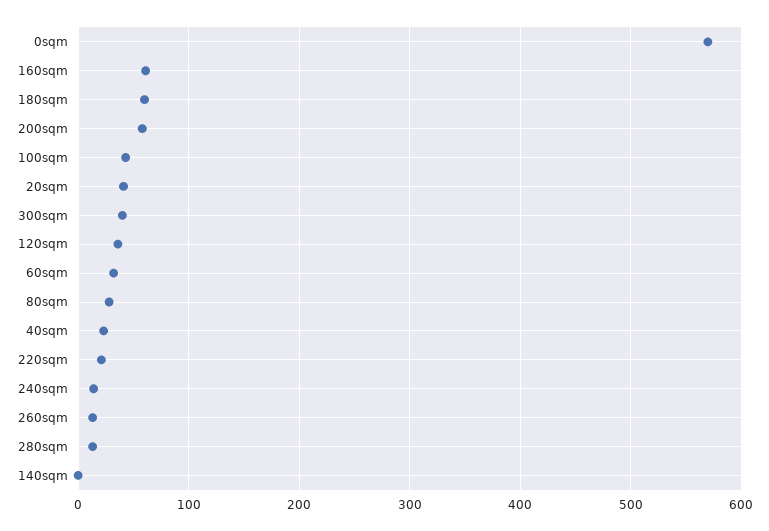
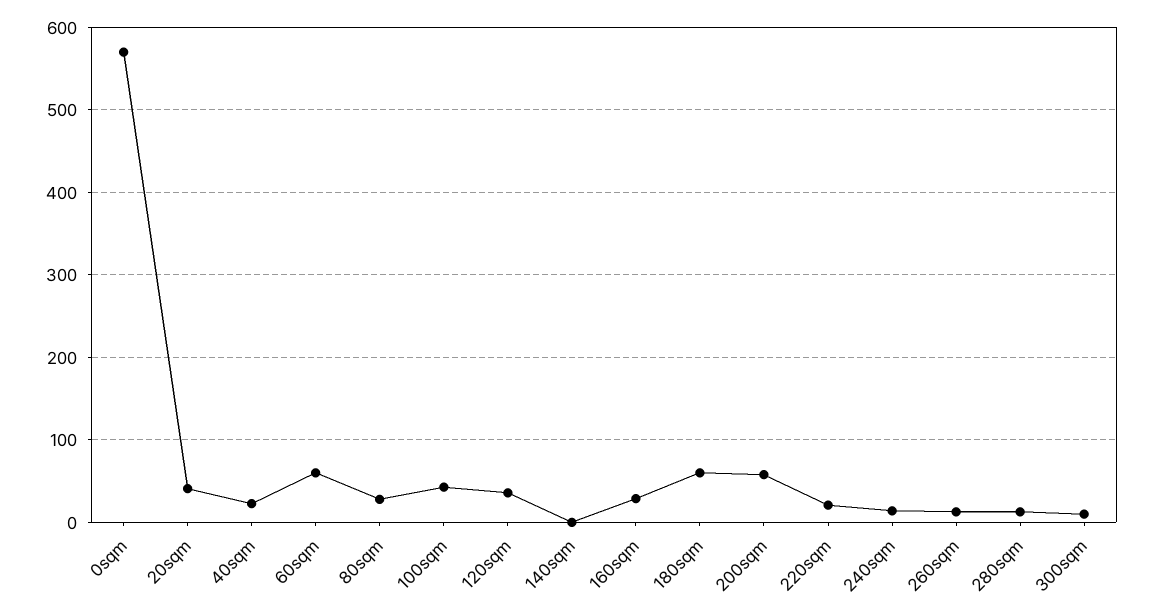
  {
    "0sqm": 570,
-   "160sqm": 60,
+   "160sqm": 30,
    "180sqm": 60,
    "200sqm": 60,
    "100sqm": 40,
    "20sqm": 40,
-   "300sqm": 40,
+   "300sqm": 10,
    "120sqm": 40,
-   "60sqm": 30,
+   "60sqm": 60,
    "80sqm": 30,
    "40sqm": 20,
    "220sqm": 20,
    "240sqm": 10,
    "260sqm": 10,
    "280sqm": 10,
    "140sqm": 0
  }

